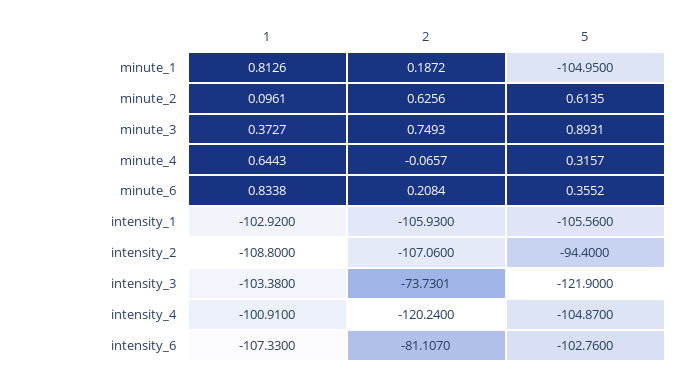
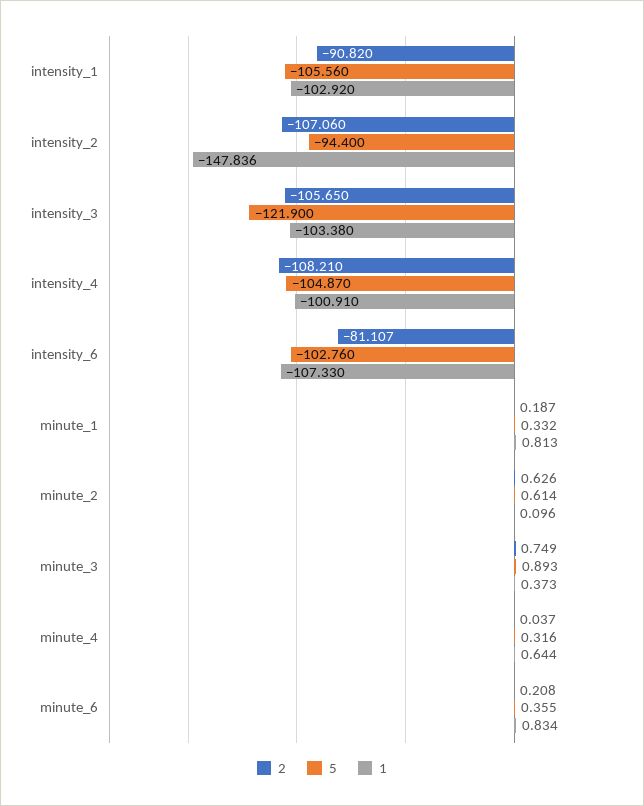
  {
    "1": {
      "minute_1": 0.8126,
      "minute_2": 0.0961,
      "minute_3": 0.3727,
      "minute_4": 0.6443,
      "minute_6": 0.8338,
      "intensity_1": -102.92,
-     "intensity_2": -108.8,
+     "intensity_2": -147.836,
      "intensity_3": -103.38,
      "intensity_4": -100.91,
      "intensity_6": -107.33
    },
    "2": {
      "minute_1": 0.1872,
      "minute_2": 0.6256,
      "minute_3": 0.7493,
-     "minute_4": -0.0657,
+     "minute_4": 0.037,
      "minute_6": 0.2084,
-     "intensity_1": -105.93,
+     "intensity_1": -90.82,
      "intensity_2": -107.06,
-     "intensity_3": -73.7301,
+     "intensity_3": -105.65,
-     "intensity_4": -120.24,
+     "intensity_4": -108.21,
      "intensity_6": -81.107
    },
    "5": {
-     "minute_1": -104.95,
+     "minute_1": 0.332,
      "minute_2": 0.6135,
      "minute_3": 0.8931,
      "minute_4": 0.3157,
      "minute_6": 0.3552,
      "intensity_1": -105.56,
      "intensity_2": -94.4,
      "intensity_3": -121.9,
      "intensity_4": -104.87,
      "intensity_6": -102.76
    }
  }

